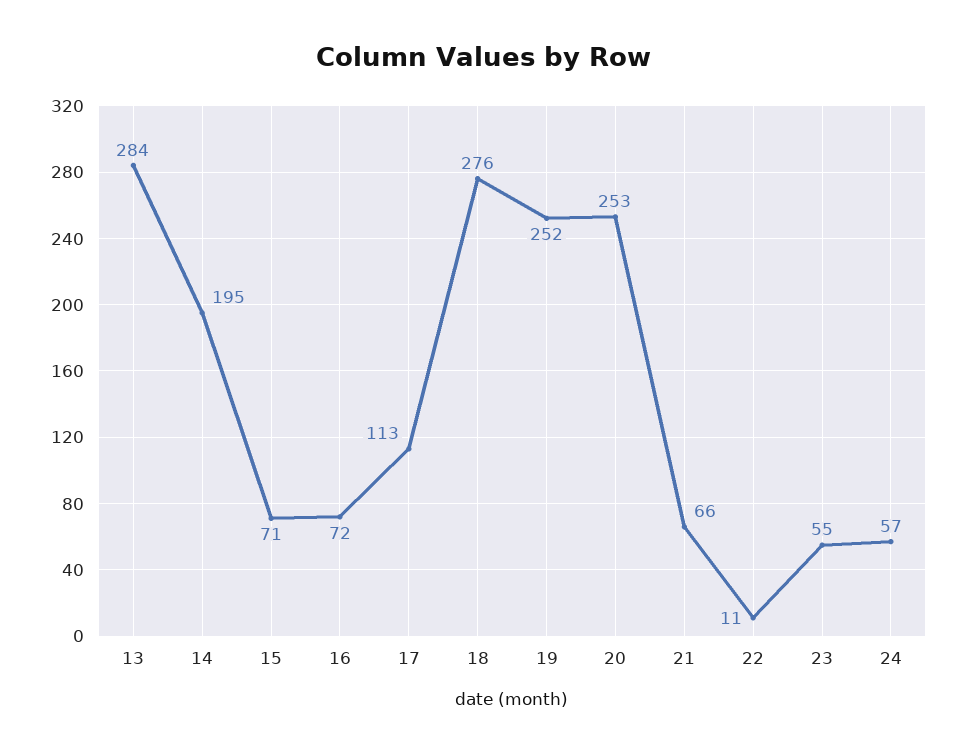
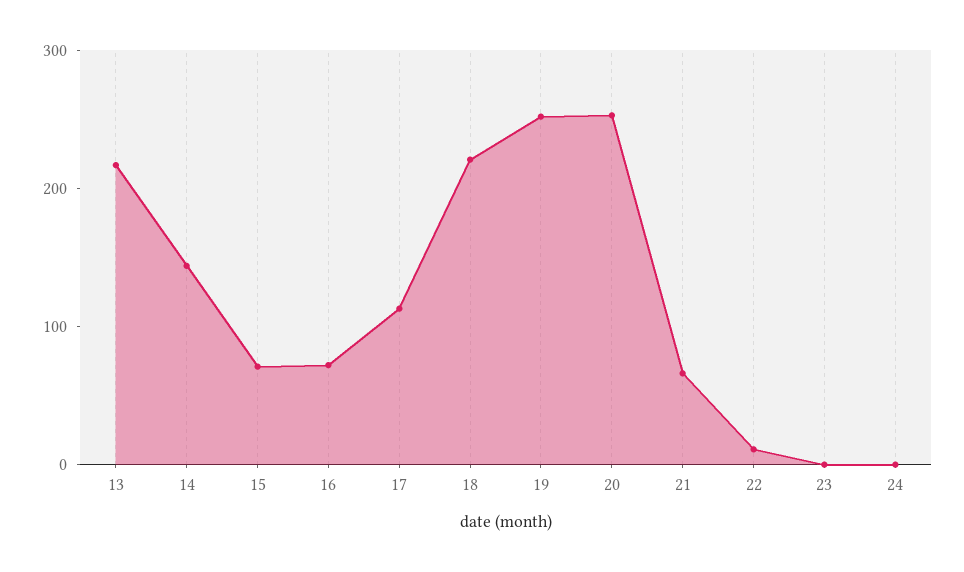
  {
-   "13": 284,
+   "13": 220,
-   "14": 195,
+   "14": 140,
    "15": 71,
    "16": 72,
    "17": 113,
-   "18": 276,
+   "18": 220,
    "19": 252,
    "20": 253,
    "21": 66,
    "22": 11,
-   "23": 55,
+   "23": 0,
-   "24": 57
+   "24": 0
  }

